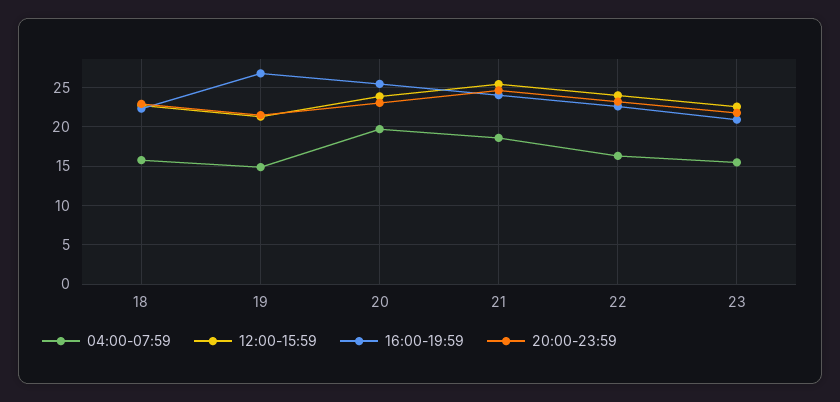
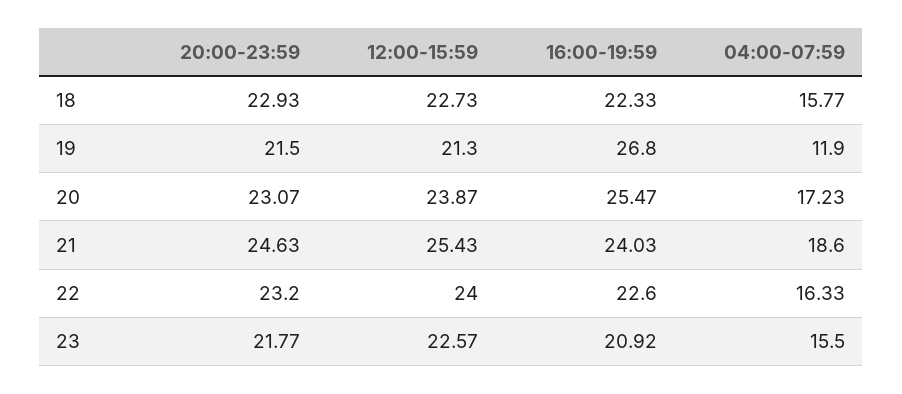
  {
    "04:00-07:59": {
      "18": 15.77,
-     "19": 15,
+     "19": 11.9,
-     "20": 20,
+     "20": 17.23,
      "21": 18.6,
      "22": 16.33,
      "23": 15.5
    },
    "12:00-15:59": {
      "18": 22.73,
      "19": 21.3,
      "20": 23.87,
      "21": 25.43,
      "22": 24,
      "23": 22.57
    },
    "16:00-19:59": {
      "18": 22.33,
      "19": 26.8,
      "20": 25.47,
      "21": 24.03,
      "22": 22.6,
      "23": 20.92
    },
    "20:00-23:59": {
      "18": 22.93,
      "19": 21.5,
      "20": 23.07,
      "21": 24.63,
      "22": 23.2,
      "23": 21.77
    }
  }

